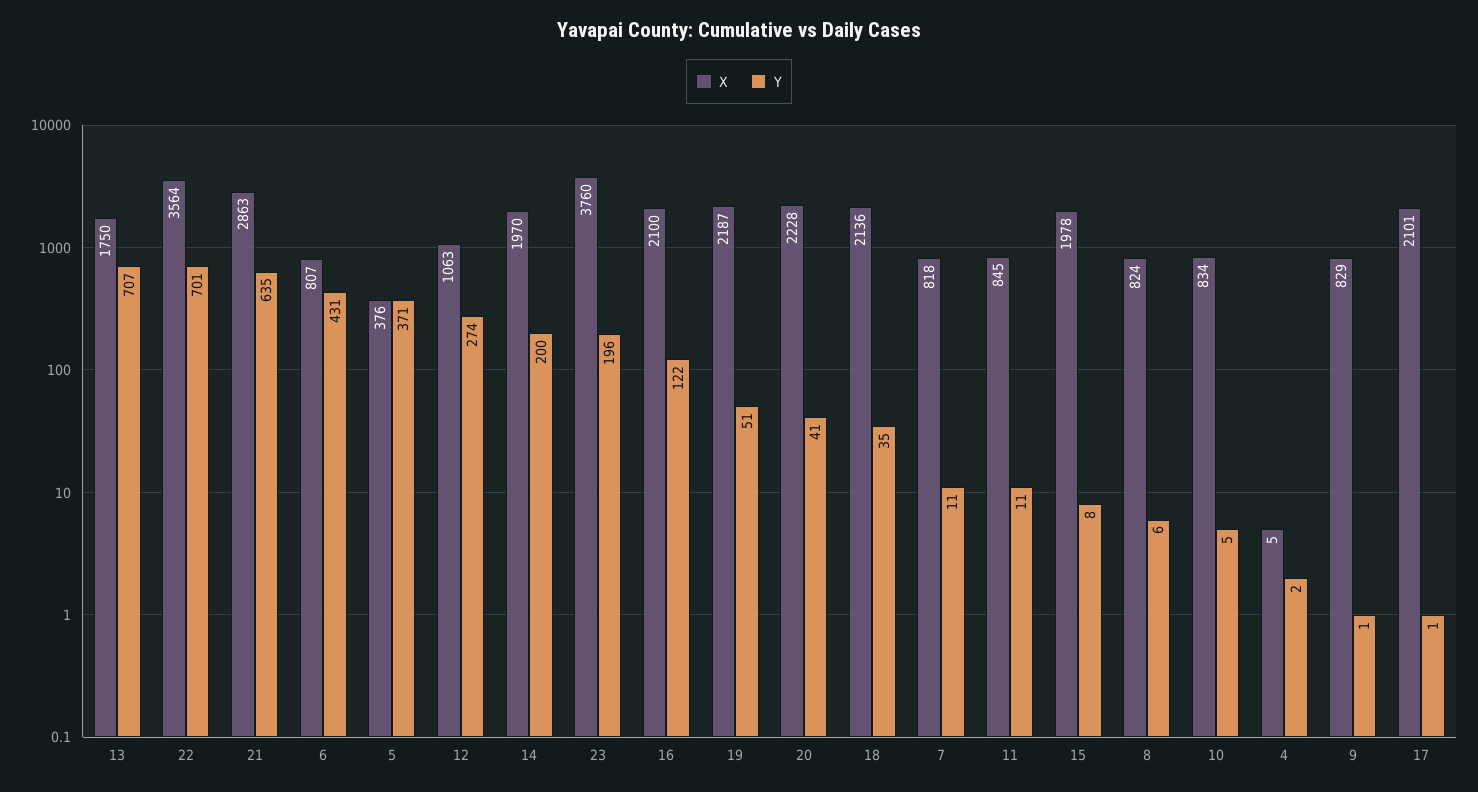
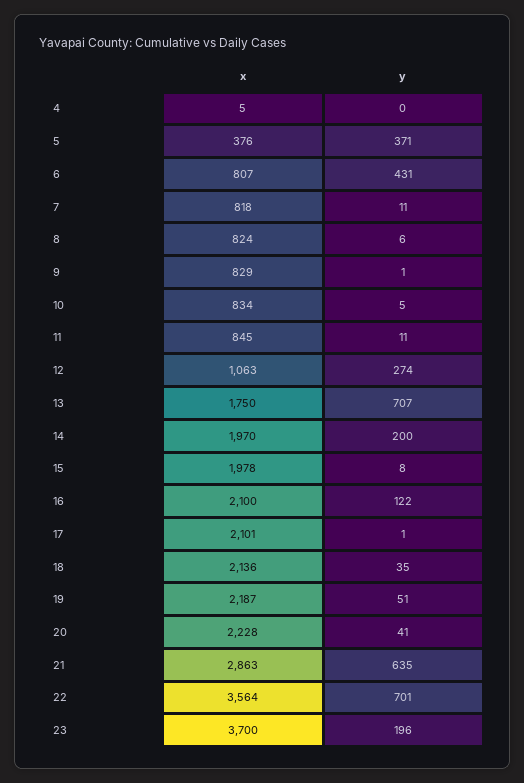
  {
    "X": {
      "13": 1750,
      "22": 3564,
      "21": 2863,
      "6": 807,
      "5": 376,
      "12": 1063,
      "14": 1970,
-     "23": 3760,
+     "23": 3700,
      "16": 2100,
      "19": 2187,
      "20": 2228,
      "18": 2136,
      "7": 818,
      "11": 845,
      "15": 1978,
      "8": 824,
      "10": 834,
      "4": 5,
      "9": 829,
      "17": 2101
    },
    "Y": {
      "13": 707,
      "22": 701,
      "21": 635,
      "6": 431,
      "5": 371,
      "12": 274,
      "14": 200,
      "23": 196,
      "16": 122,
      "19": 51,
      "20": 41,
      "18": 35,
      "7": 11,
      "11": 11,
      "15": 8,
      "8": 6,
      "10": 5,
-     "4": 2,
+     "4": 0,
      "9": 1,
      "17": 1
    }
  }

